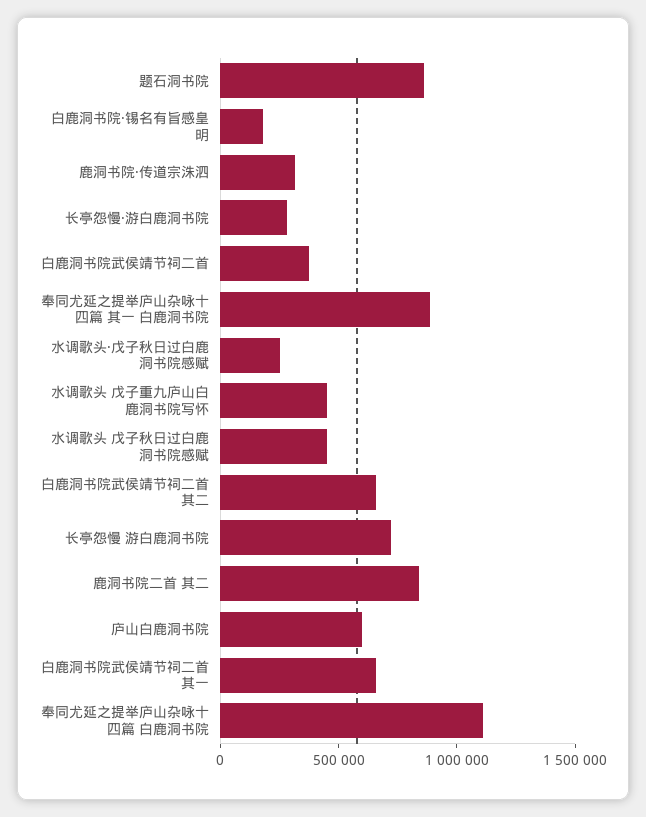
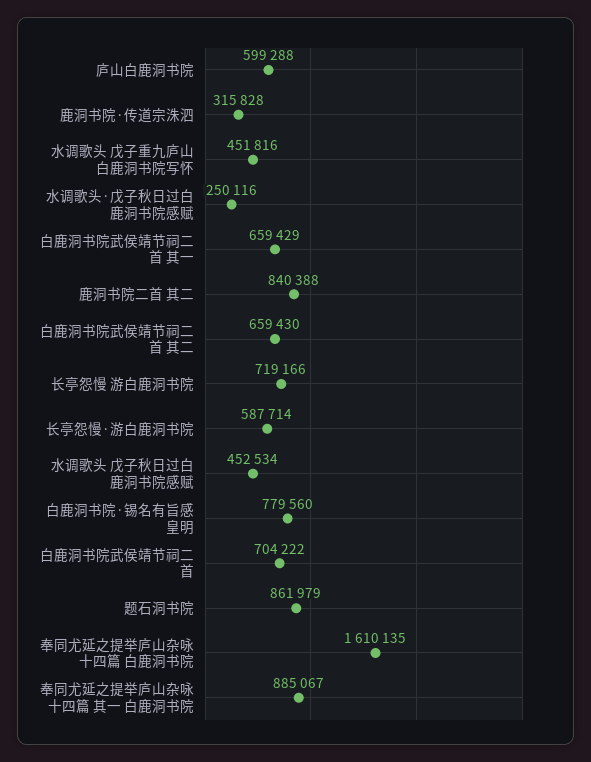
  {
    "题石洞书院": 861979,
-   "白鹿洞书院·锡名有旨感皇明": 200000,
+   "白鹿洞书院·锡名有旨感皇明": 779560,
    "鹿洞书院·传道宗洙泗": 315828,
-   "长亭怨慢·游白鹿洞书院": 300000,
+   "长亭怨慢·游白鹿洞书院": 587714,
-   "白鹿洞书院武侯靖节祠二首": 400000,
+   "白鹿洞书院武侯靖节祠二首": 704222,
    "奉同尤延之提举庐山杂咏十四篇 其一 白鹿洞书院": 885067,
    "水调歌头·戊子秋日过白鹿洞书院感赋": 250116,
    "水调歌头 戊子重九庐山白鹿洞书院写怀": 451816,
    "水调歌头 戊子秋日过白鹿洞书院感赋": 452534,
    "白鹿洞书院武侯靖节祠二首 其二": 659430,
    "长亭怨慢 游白鹿洞书院": 719166,
    "鹿洞书院二首 其二": 840388,
    "庐山白鹿洞书院": 599288,
    "白鹿洞书院武侯靖节祠二首 其一": 659429,
-   "奉同尤延之提举庐山杂咏十四篇 白鹿洞书院": 1100000
+   "奉同尤延之提举庐山杂咏十四篇 白鹿洞书院": 1610135
  }

